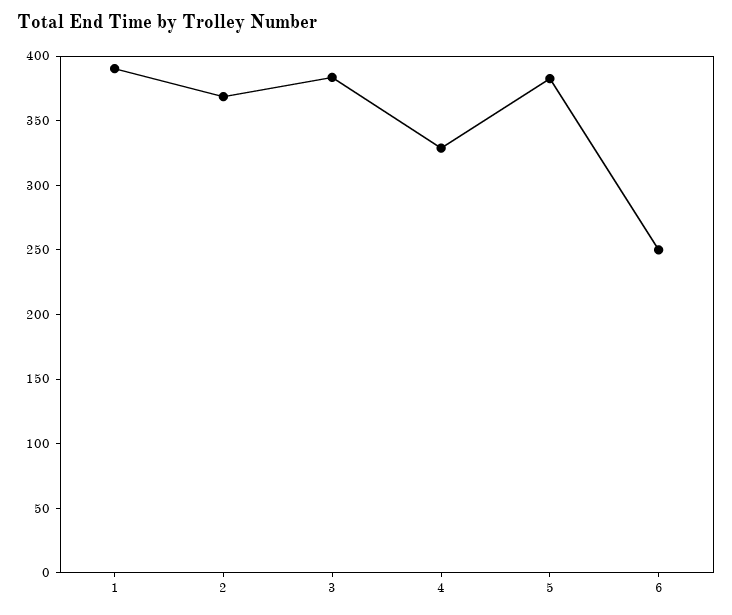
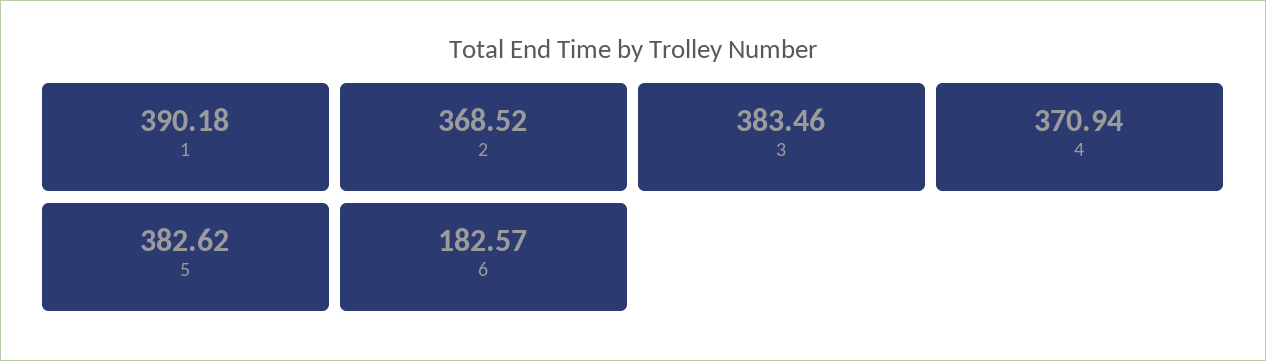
  {
    "1": 390.18,
    "2": 368.52,
    "3": 383.46,
-   "4": 330,
+   "4": 370.94,
    "5": 382.62,
-   "6": 250
+   "6": 182.57
  }

